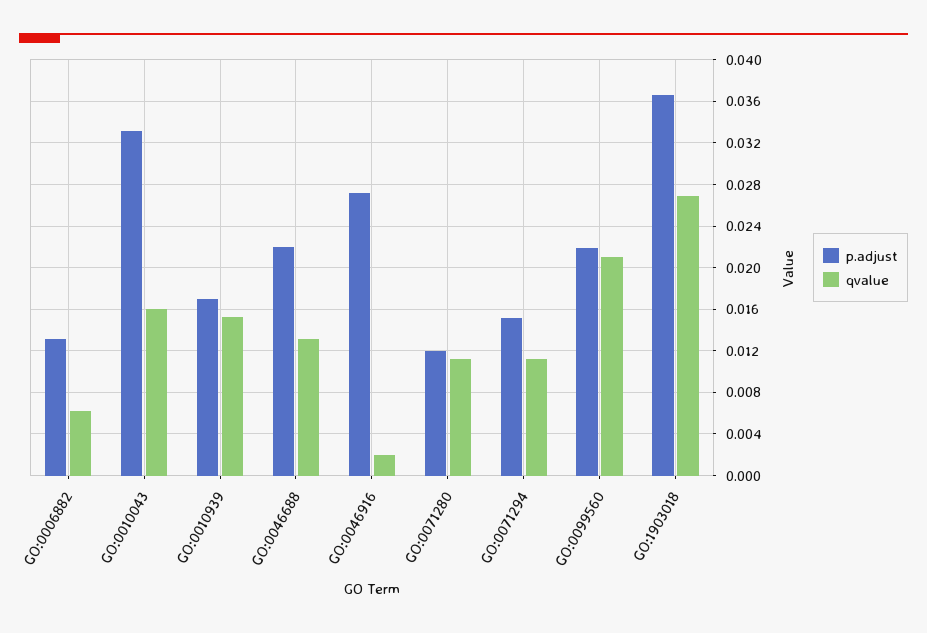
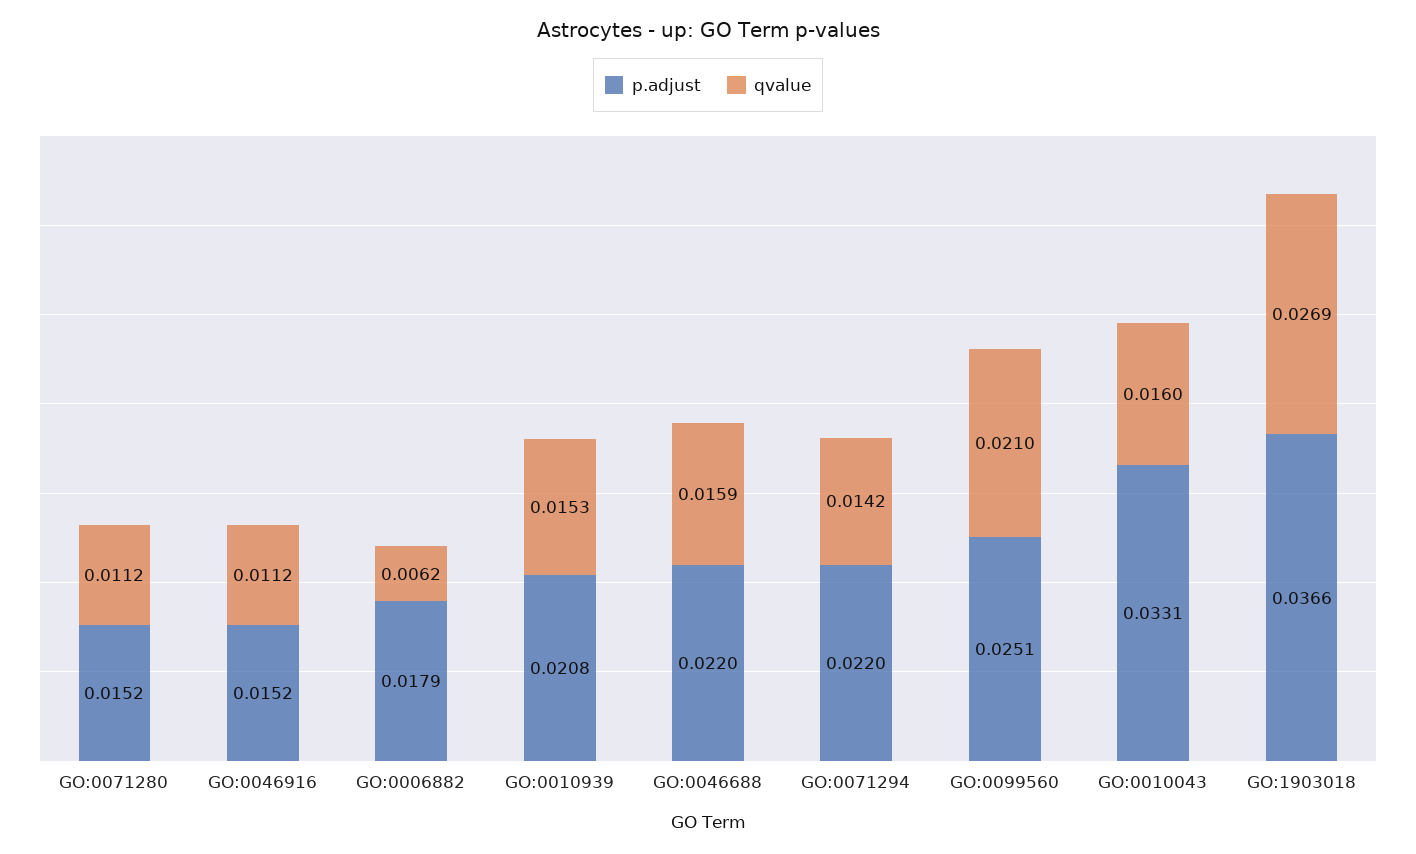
  {
    "p.adjust": {
-     "GO:0006882": 0.013,
+     "GO:0006882": 0.0179,
      "GO:0010043": 0.0331,
-     "GO:0010939": 0.017,
+     "GO:0010939": 0.0208,
      "GO:0046688": 0.022,
-     "GO:0046916": 0.027,
+     "GO:0046916": 0.0152,
-     "GO:0071280": 0.012,
+     "GO:0071280": 0.0152,
-     "GO:0071294": 0.015,
+     "GO:0071294": 0.022,
-     "GO:0099560": 0.022,
+     "GO:0099560": 0.0251,
      "GO:1903018": 0.0366
    },
    "qvalue": {
      "GO:0006882": 0.0062,
      "GO:0010043": 0.016,
      "GO:0010939": 0.0153,
-     "GO:0046688": 0.013,
+     "GO:0046688": 0.0159,
-     "GO:0046916": 0.002,
+     "GO:0046916": 0.0112,
      "GO:0071280": 0.0112,
-     "GO:0071294": 0.011,
+     "GO:0071294": 0.0142,
      "GO:0099560": 0.021,
      "GO:1903018": 0.0269
    }
  }

